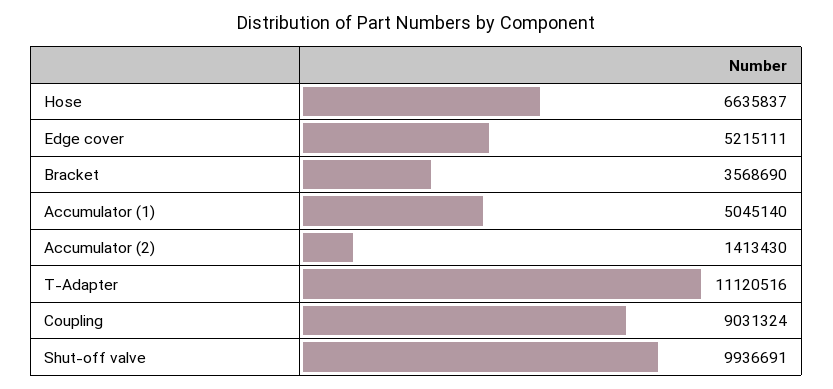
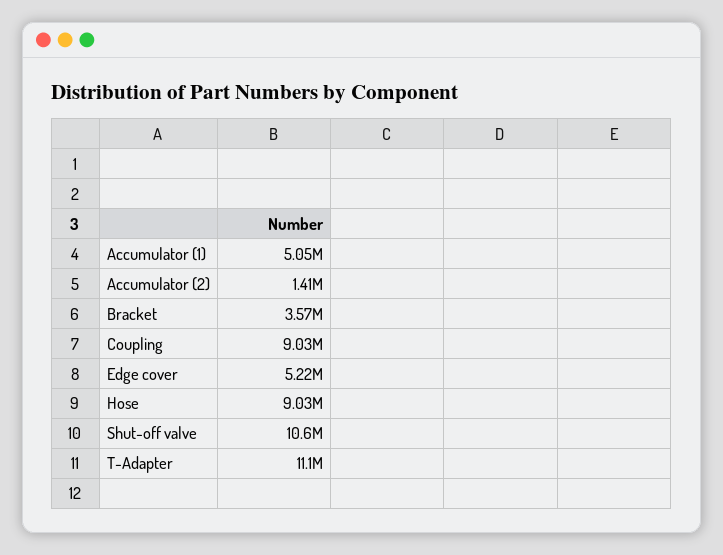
  {
-   "Hose": 6635837,
+   "Hose": 9030000,
    "Edge cover": 5215111,
    "Bracket": 3568690,
    "Accumulator (1)": 5045140,
    "Accumulator (2)": 1413430,
    "T-Adapter": 11120516,
    "Coupling": 9031324,
-   "Shut-off valve": 9936691
+   "Shut-off valve": 10600000
  }

